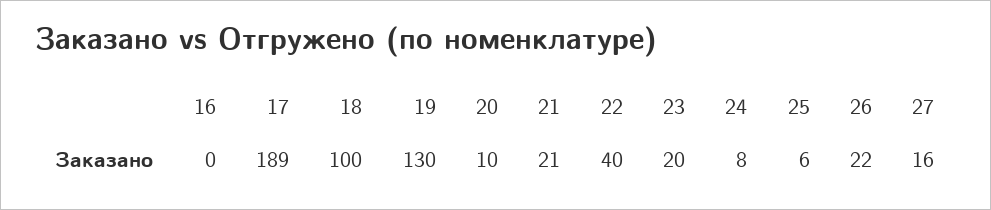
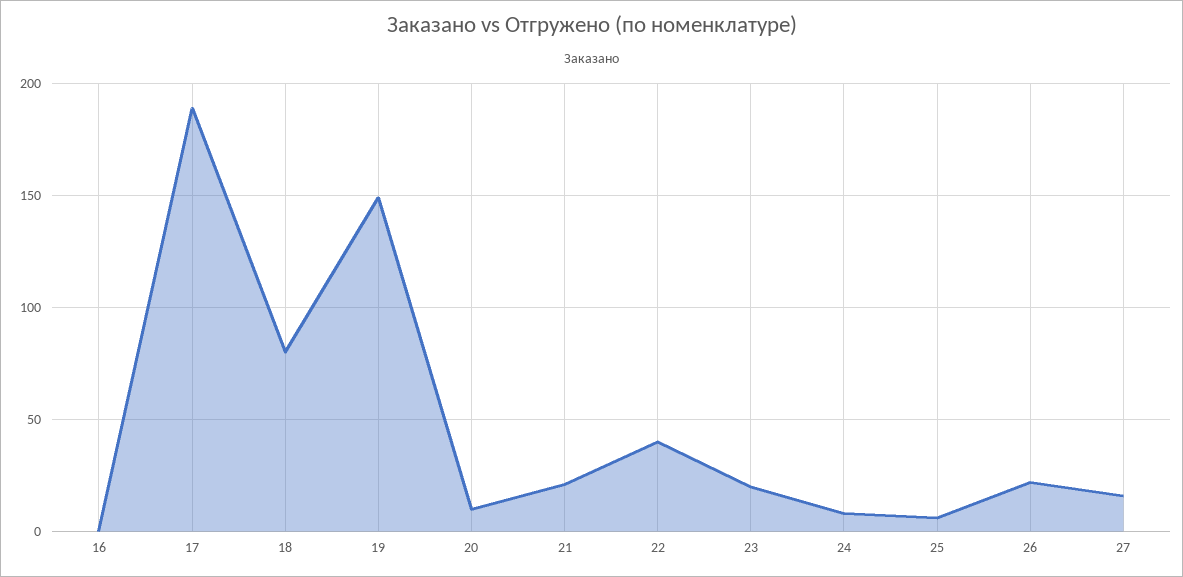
  {
    "16": 0,
    "17": 189,
-   "18": 100,
+   "18": 80,
-   "19": 130,
+   "19": 150,
    "20": 10,
    "21": 21,
    "22": 40,
    "23": 20,
    "24": 8,
    "25": 6,
    "26": 22,
    "27": 16
  }

